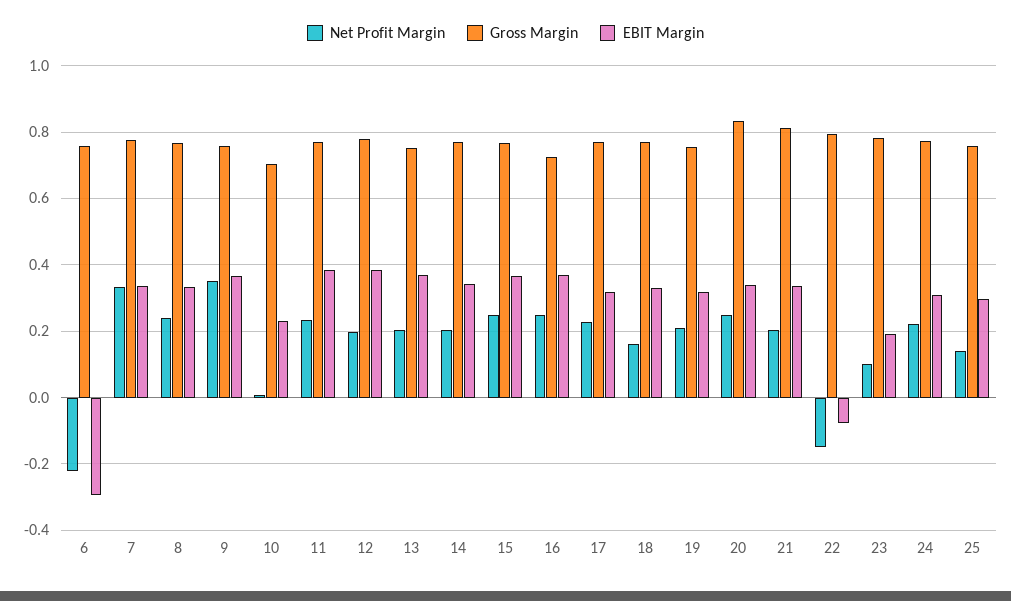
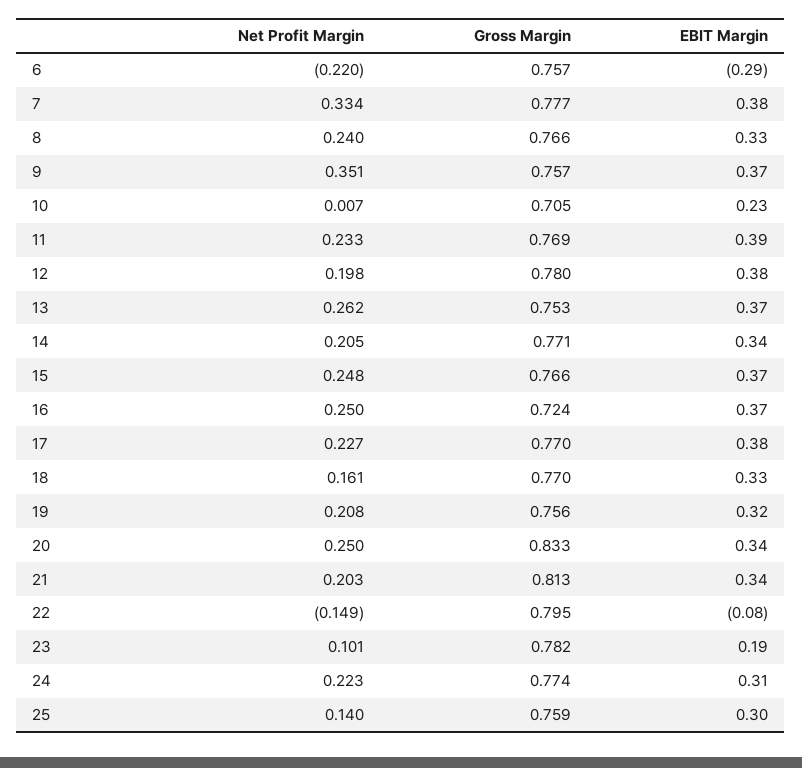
  {
    "Net Profit Margin": {
      "6": -0.22,
      "7": 0.334,
      "8": 0.24,
      "9": 0.351,
      "10": 0.007,
      "11": 0.233,
      "12": 0.198,
-     "13": 0.2,
+     "13": 0.262,
      "14": 0.205,
      "15": 0.248,
      "16": 0.25,
      "17": 0.227,
      "18": 0.161,
      "19": 0.208,
      "20": 0.25,
      "21": 0.203,
      "22": -0.149,
      "23": 0.101,
      "24": 0.223,
      "25": 0.14
    },
    "Gross Margin": {
      "6": 0.757,
      "7": 0.777,
      "8": 0.766,
      "9": 0.757,
      "10": 0.705,
      "11": 0.769,
      "12": 0.78,
      "13": 0.753,
      "14": 0.771,
      "15": 0.766,
      "16": 0.724,
      "17": 0.77,
      "18": 0.77,
      "19": 0.756,
      "20": 0.833,
      "21": 0.813,
      "22": 0.795,
      "23": 0.782,
      "24": 0.774,
      "25": 0.759
    },
    "EBIT Margin": {
      "6": -0.29,
-     "7": 0.34,
+     "7": 0.38,
      "8": 0.33,
      "9": 0.37,
      "10": 0.23,
      "11": 0.39,
      "12": 0.38,
      "13": 0.37,
      "14": 0.34,
      "15": 0.37,
      "16": 0.37,
-     "17": 0.32,
+     "17": 0.38,
      "18": 0.33,
      "19": 0.32,
      "20": 0.34,
      "21": 0.34,
      "22": -0.08,
      "23": 0.19,
      "24": 0.31,
      "25": 0.3
    }
  }

